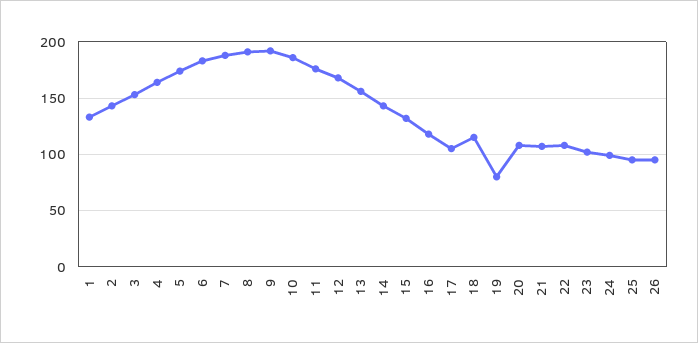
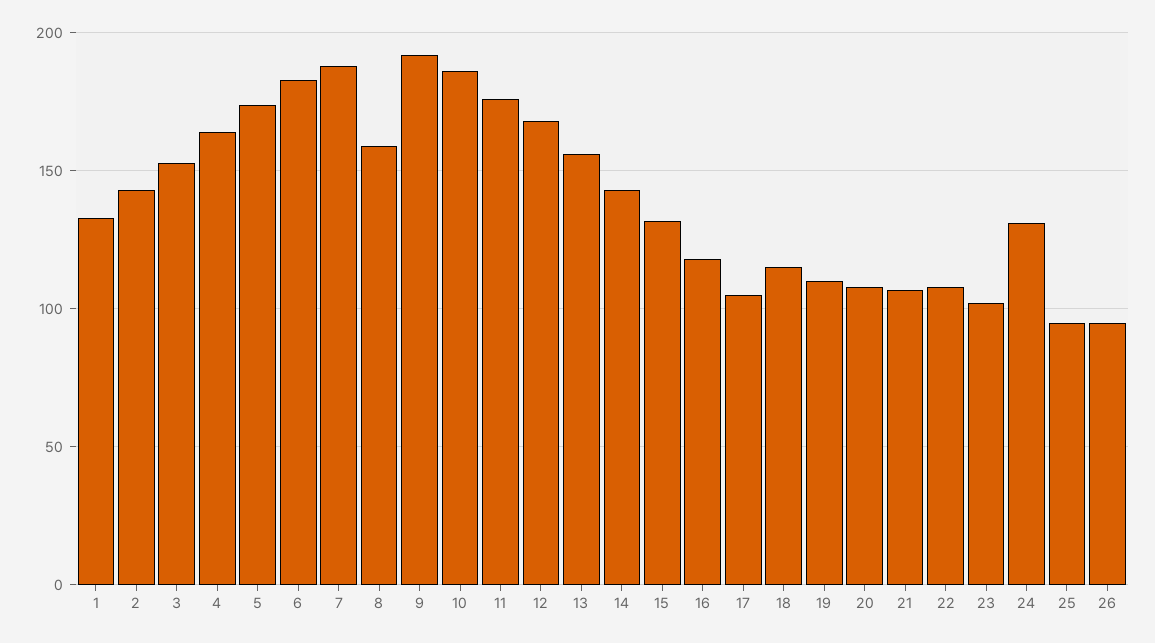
  {
    "1": 135,
    "2": 145,
    "3": 155,
    "4": 165,
    "5": 175,
    "6": 185,
    "7": 190,
-   "8": 190,
+   "8": 160,
    "9": 190,
    "10": 185,
    "11": 175,
    "12": 170,
    "13": 155,
    "14": 145,
    "15": 130,
    "16": 120,
    "17": 105,
    "18": 115,
-   "19": 80,
+   "19": 110,
    "20": 110,
    "21": 105,
    "22": 110,
    "23": 100,
-   "24": 100,
+   "24": 130,
    "25": 95,
    "26": 95
  }

